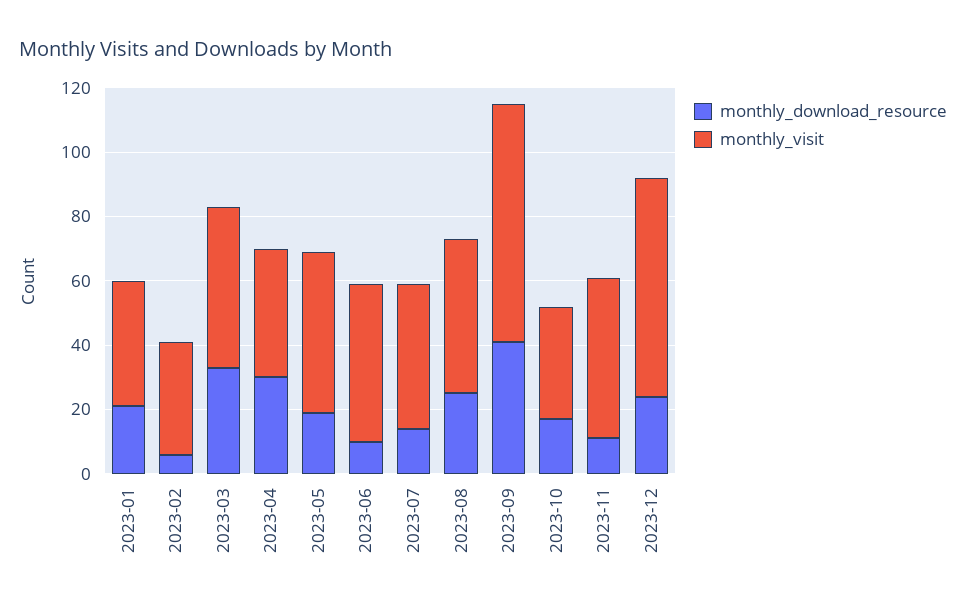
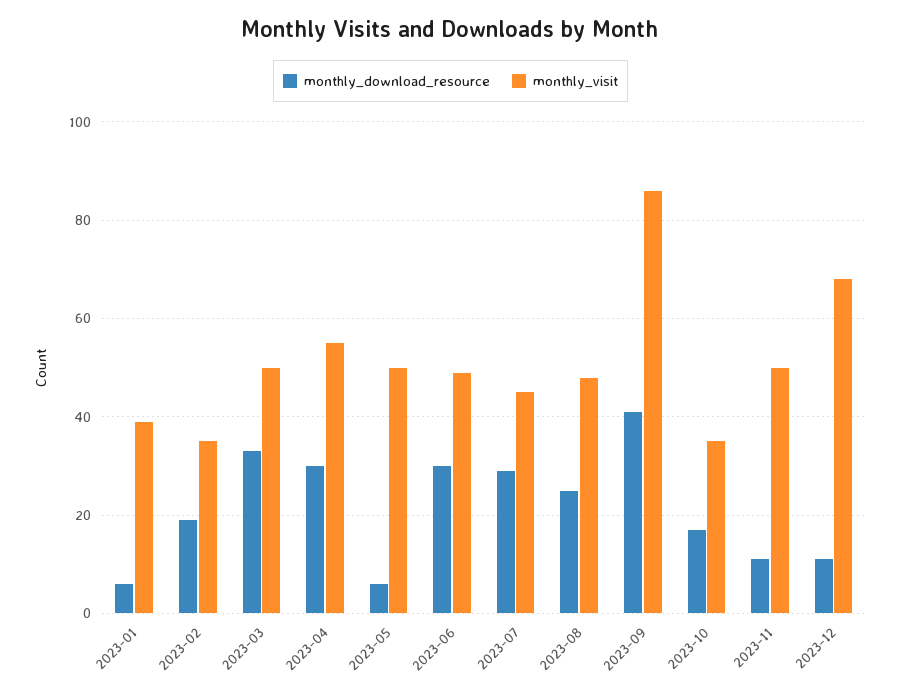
  {
    "monthly_download_resource": {
-     "2023-01": 20,
+     "2023-01": 5,
-     "2023-02": 5,
+     "2023-02": 20,
      "2023-03": 35,
      "2023-04": 30,
-     "2023-05": 20,
+     "2023-05": 5,
-     "2023-06": 10,
+     "2023-06": 30,
-     "2023-07": 15,
+     "2023-07": 30,
      "2023-08": 25,
      "2023-09": 40,
      "2023-10": 15,
      "2023-11": 10,
-     "2023-12": 25
+     "2023-12": 10
    },
    "monthly_visit": {
      "2023-01": 40,
      "2023-02": 35,
      "2023-03": 50,
-     "2023-04": 40,
+     "2023-04": 55,
      "2023-05": 50,
      "2023-06": 50,
      "2023-07": 45,
      "2023-08": 50,
-     "2023-09": 75,
+     "2023-09": 85,
      "2023-10": 35,
      "2023-11": 50,
      "2023-12": 70
    }
  }

